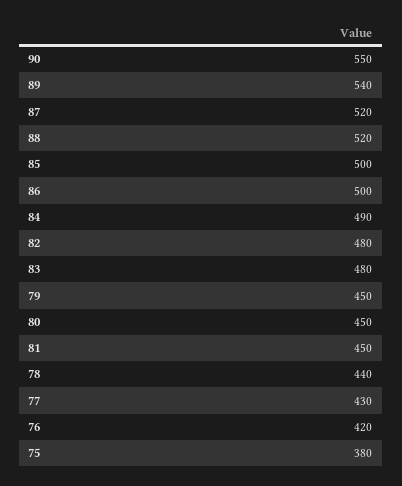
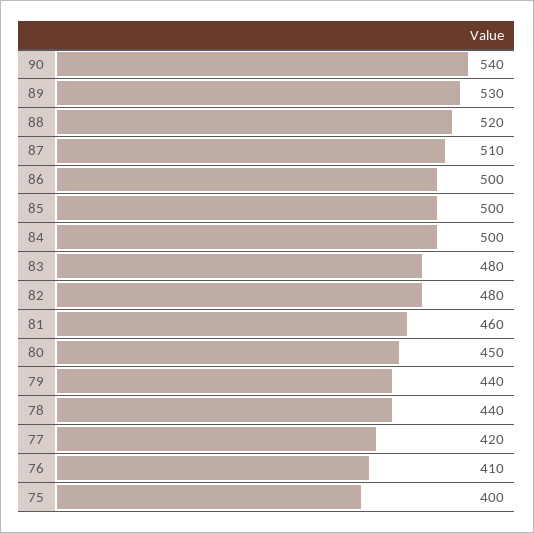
  {
-   "90": 550,
+   "90": 540,
-   "89": 540,
+   "89": 530,
-   "87": 520,
+   "87": 510,
    "88": 520,
    "85": 500,
    "86": 500,
-   "84": 490,
+   "84": 500,
    "82": 480,
    "83": 480,
-   "79": 450,
+   "79": 440,
    "80": 450,
-   "81": 450,
+   "81": 460,
    "78": 440,
-   "77": 430,
+   "77": 420,
-   "76": 420,
+   "76": 410,
-   "75": 380
+   "75": 400
  }

